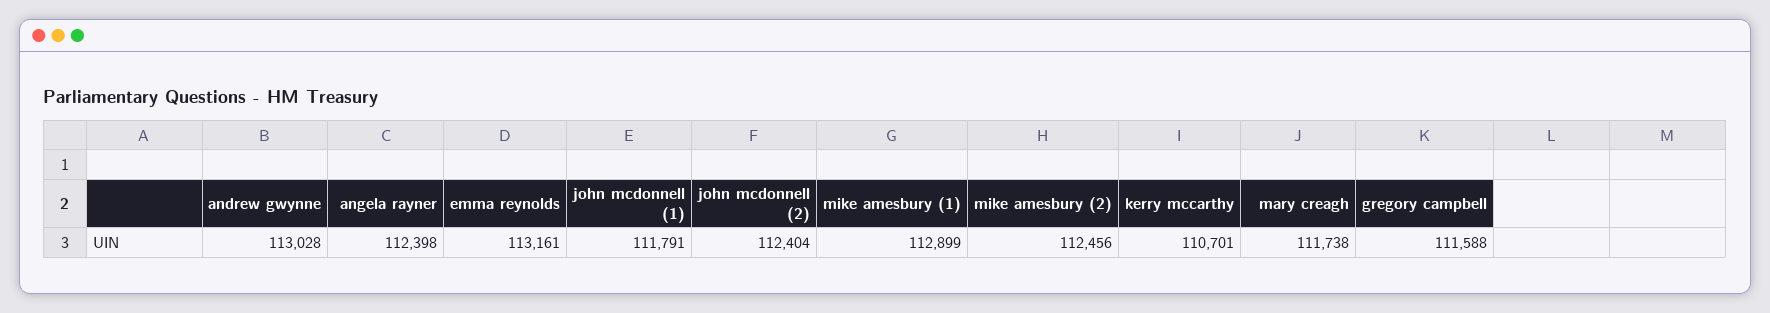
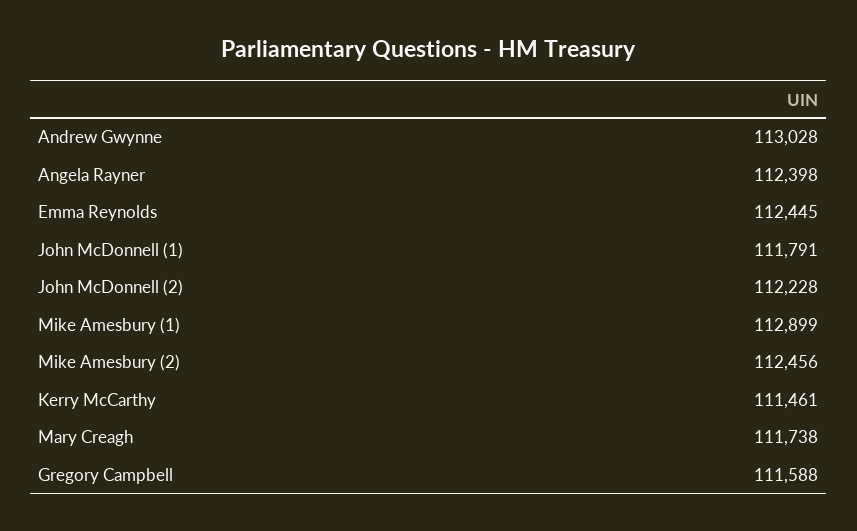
  {
    "andrew gwynne": 113028,
    "angela rayner": 112398,
-   "emma reynolds": 113161,
+   "emma reynolds": 112445,
    "john mcdonnell (1)": 111791,
-   "john mcdonnell (2)": 112404,
+   "john mcdonnell (2)": 112228,
    "mike amesbury (1)": 112899,
    "mike amesbury (2)": 112456,
-   "kerry mccarthy": 110701,
+   "kerry mccarthy": 111461,
    "mary creagh": 111738,
    "gregory campbell": 111588
  }

